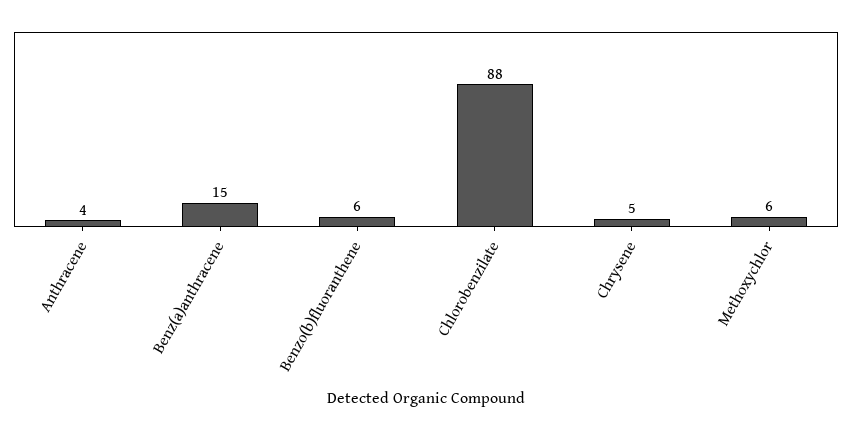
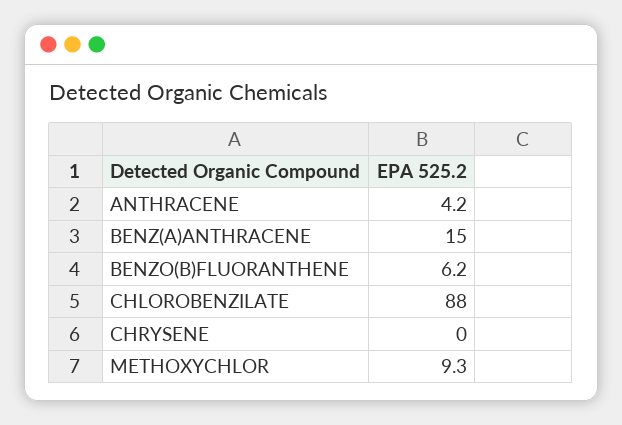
  {
    "Anthracene": 4.2,
    "Benz(a)anthracene": 15,
    "Benzo(b)fluoranthene": 6.2,
    "Chlorobenzilate": 88,
-   "Chrysene": 5,
+   "Chrysene": 0,
-   "Methoxychlor": 6
+   "Methoxychlor": 9.3
  }

